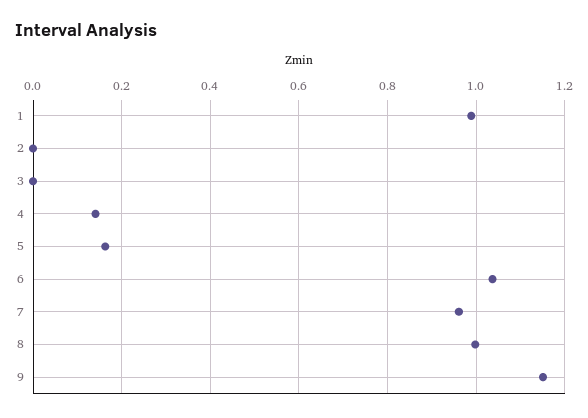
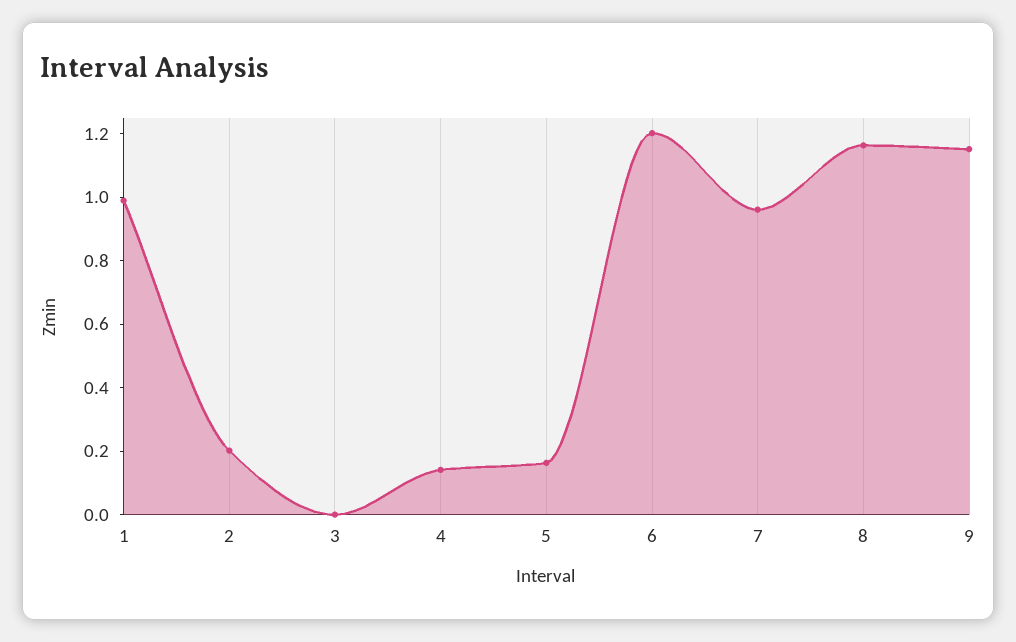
  {
    "1": 0.98,
-   "2": 0,
+   "2": 0.2,
    "3": 0,
    "4": 0.14,
    "5": 0.16,
-   "6": 1.04,
+   "6": 1.2,
    "7": 0.96,
-   "8": 1,
+   "8": 1.15,
    "9": 1.16
  }

